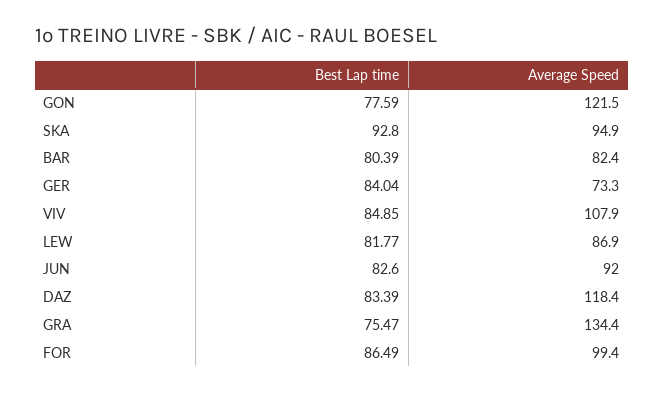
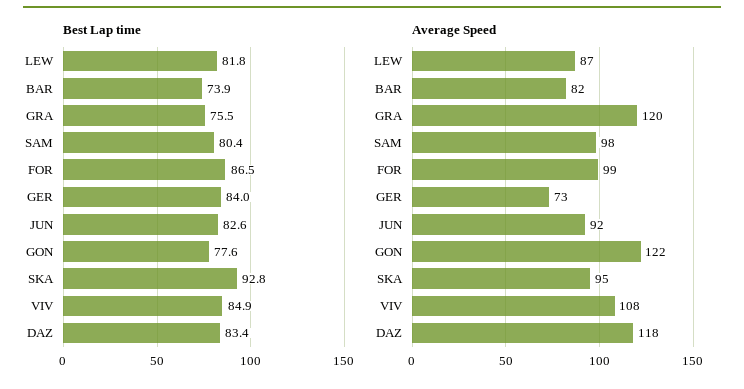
  {
    "Best Lap time": {
      "GON": 77.59,
      "SKA": 92.8,
-     "BAR": 80.39,
+     "BAR": 73.9,
      "GER": 84.04,
      "VIV": 84.85,
      "LEW": 81.77,
      "JUN": 82.6,
      "DAZ": 83.39,
      "GRA": 75.47,
-     "FOR": 86.49
+     "FOR": 86.49,
+     "SAM": 80.4
    },
    "Average Speed": {
      "GON": 121.5,
      "SKA": 94.9,
      "BAR": 82.4,
      "GER": 73.3,
      "VIV": 107.9,
      "LEW": 86.9,
      "JUN": 92,
      "DAZ": 118.4,
-     "GRA": 134.4,
+     "GRA": 120,
-     "FOR": 99.4
+     "FOR": 99.4,
+     "SAM": 98
    }
  }

